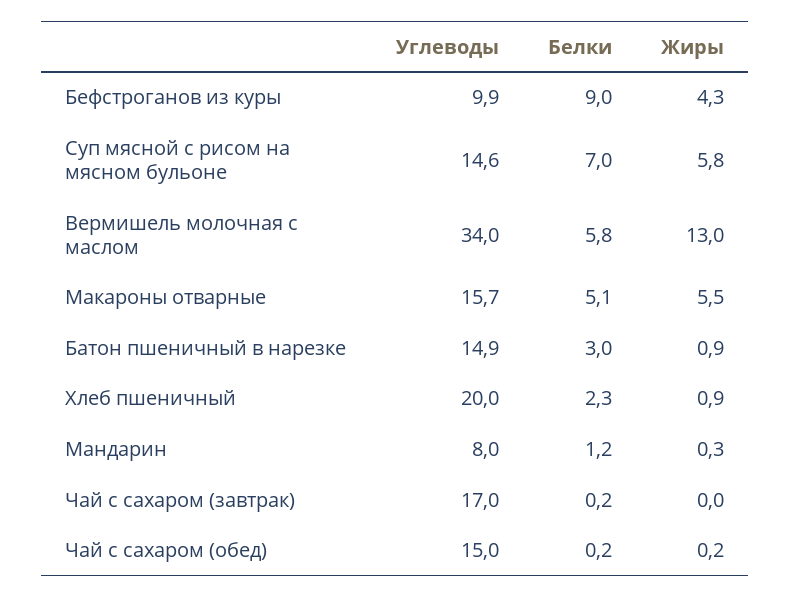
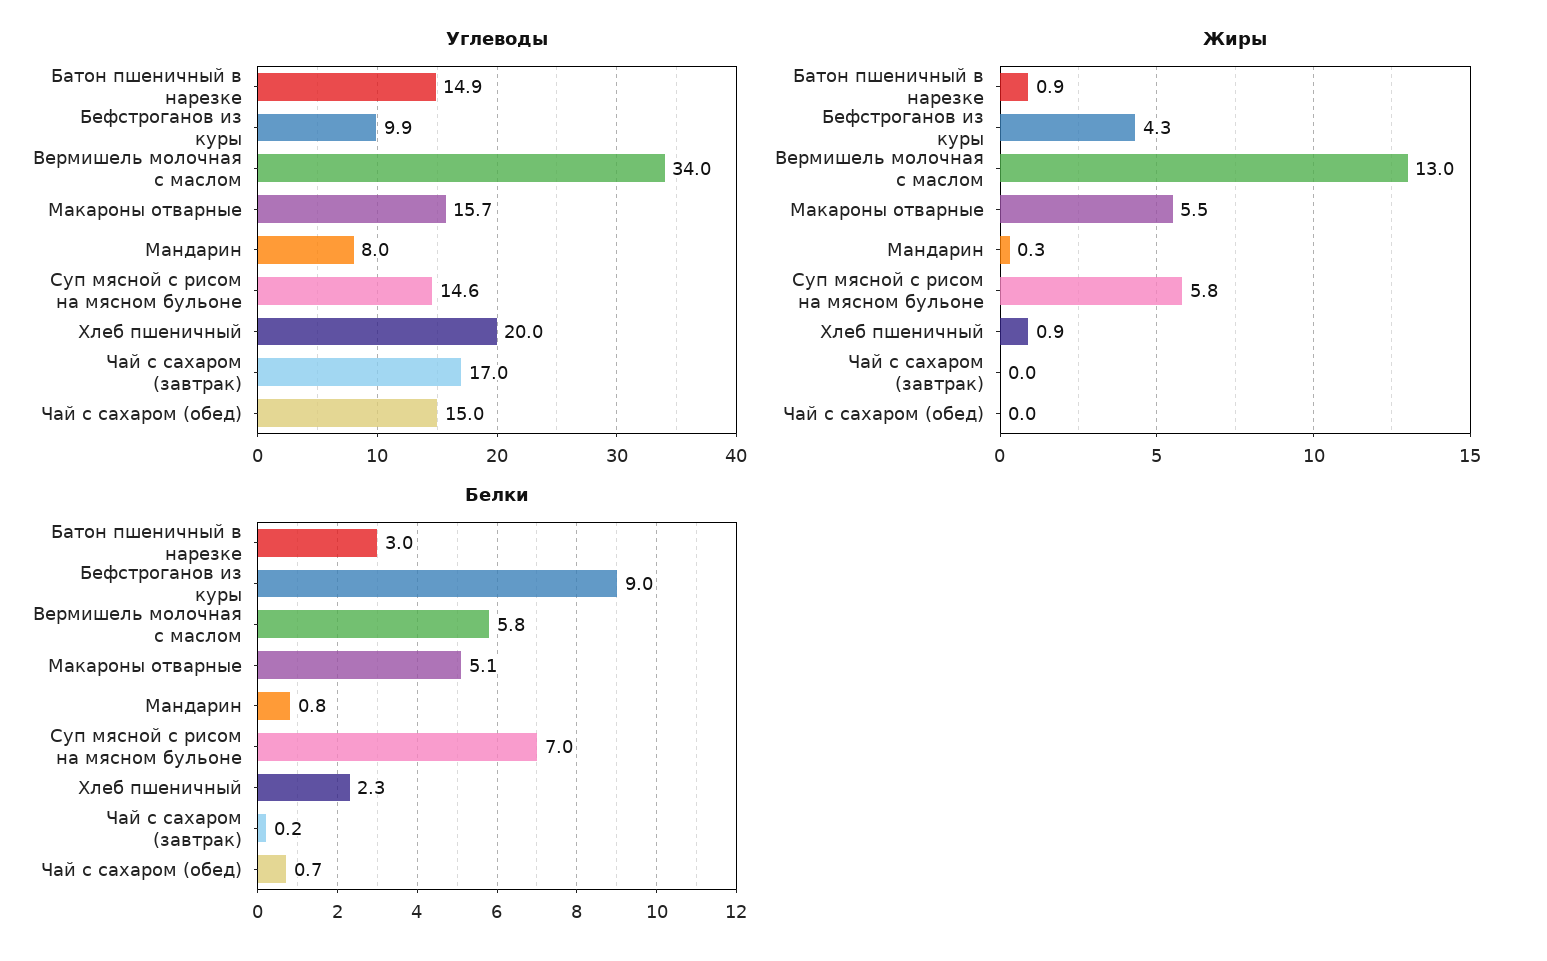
  {
    "Углеводы": {
      "Бефстроганов из куры": 9.9,
      "Суп мясной с рисом на мясном бульоне": 14.6,
      "Вермишель молочная с маслом": 34,
      "Макароны отварные": 15.7,
      "Батон пшеничный в нарезке": 14.9,
      "Хлеб пшеничный": 20,
      "Мандарин": 8,
      "Чай с сахаром (завтрак)": 17,
      "Чай с сахаром (обед)": 15
    },
    "Белки": {
      "Бефстроганов из куры": 9,
      "Суп мясной с рисом на мясном бульоне": 7,
      "Вермишель молочная с маслом": 5.8,
      "Макароны отварные": 5.1,
      "Батон пшеничный в нарезке": 3,
      "Хлеб пшеничный": 2.3,
-     "Мандарин": 1.2,
+     "Мандарин": 0.8,
      "Чай с сахаром (завтрак)": 0.2,
-     "Чай с сахаром (обед)": 0.2
+     "Чай с сахаром (обед)": 0.7
    },
    "Жиры": {
      "Бефстроганов из куры": 4.3,
      "Суп мясной с рисом на мясном бульоне": 5.8,
      "Вермишель молочная с маслом": 13,
      "Макароны отварные": 5.5,
      "Батон пшеничный в нарезке": 0.9,
      "Хлеб пшеничный": 0.9,
      "Мандарин": 0.3,
      "Чай с сахаром (завтрак)": 0,
-     "Чай с сахаром (обед)": 0.2
+     "Чай с сахаром (обед)": 0
    }
  }

